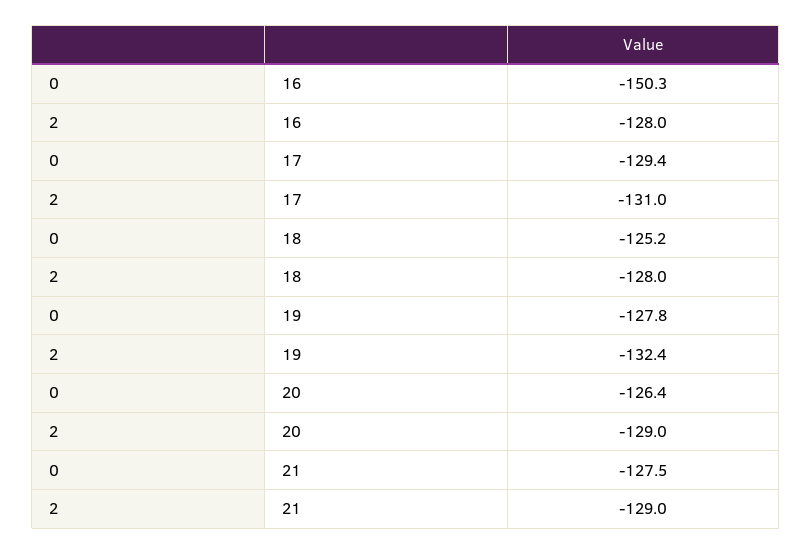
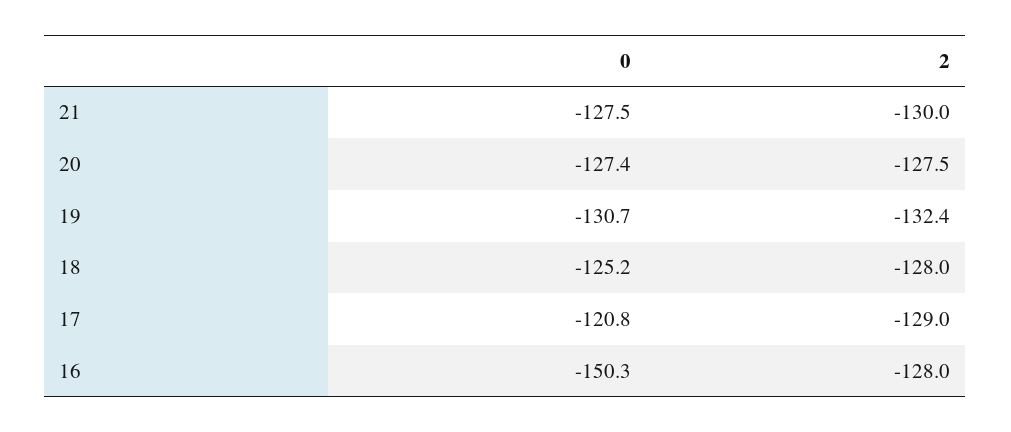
  {
    "0": {
      "16": -150.3,
-     "17": -129.4,
+     "17": -120.8,
      "18": -125.2,
-     "19": -127.8,
+     "19": -130.7,
-     "20": -126.4,
+     "20": -127.4,
      "21": -127.5
    },
    "2": {
      "16": -128,
-     "17": -131,
+     "17": -129,
      "18": -128,
      "19": -132.4,
-     "20": -129,
+     "20": -127.5,
-     "21": -129
+     "21": -130
    }
  }

